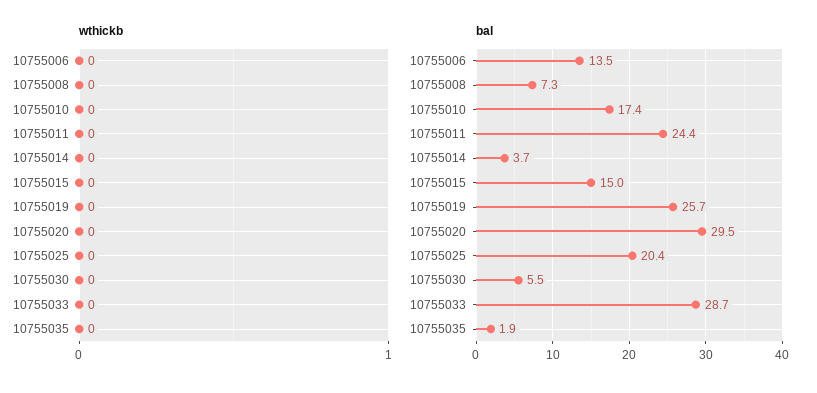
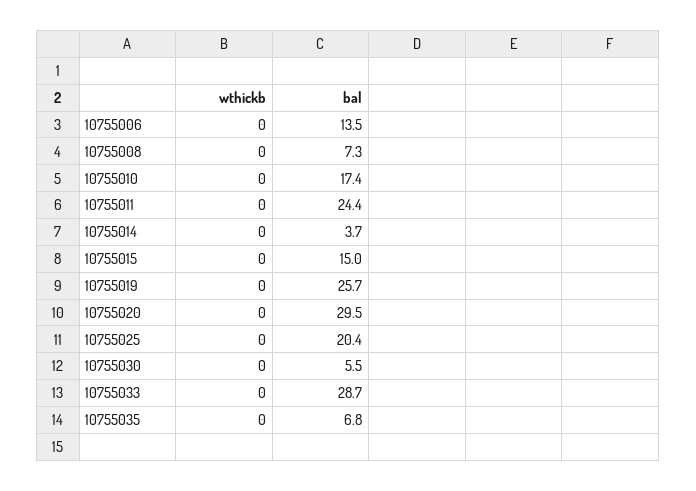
  {
    "wthickb": {
      "10755006": 0,
      "10755008": 0,
      "10755010": 0,
      "10755011": 0,
      "10755014": 0,
      "10755015": 0,
      "10755019": 0,
      "10755020": 0,
      "10755025": 0,
      "10755030": 0,
      "10755033": 0,
      "10755035": 0
    },
    "bal": {
      "10755006": 13.5,
      "10755008": 7.3,
      "10755010": 17.4,
      "10755011": 24.4,
      "10755014": 3.7,
      "10755015": 15,
      "10755019": 25.7,
      "10755020": 29.5,
      "10755025": 20.4,
      "10755030": 5.5,
      "10755033": 28.7,
-     "10755035": 1.9
+     "10755035": 6.8
    }
  }

